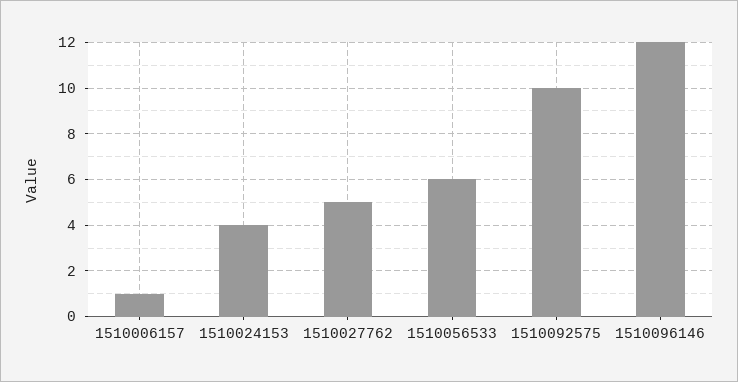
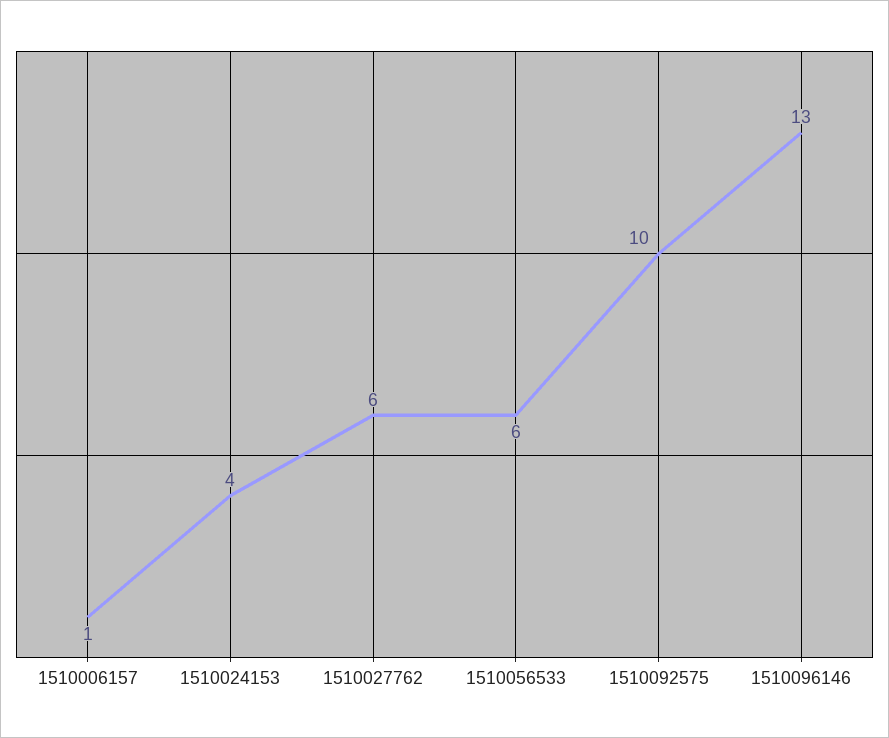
  {
    "1510006157": 1,
    "1510024153": 4,
-   "1510027762": 5,
+   "1510027762": 6,
    "1510056533": 6,
    "1510092575": 10,
-   "1510096146": 12
+   "1510096146": 13
  }

